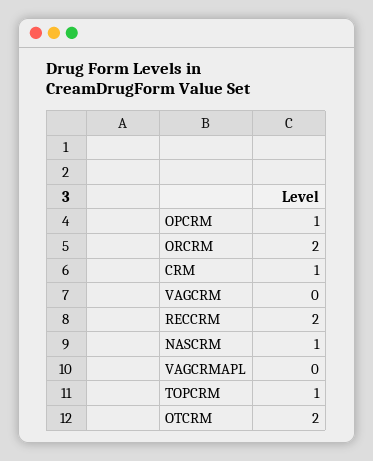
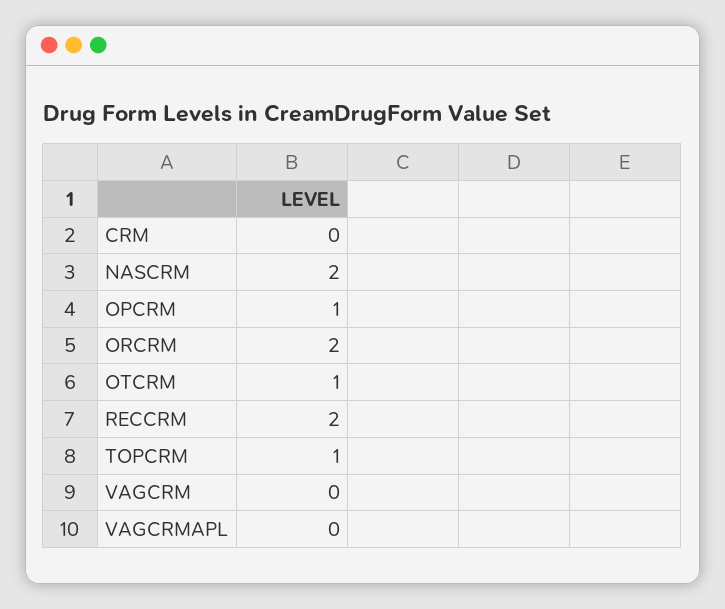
  {
    "OPCRM": 1,
    "ORCRM": 2,
-   "CRM": 1,
+   "CRM": 0,
    "VAGCRM": 0,
    "RECCRM": 2,
-   "NASCRM": 1,
+   "NASCRM": 2,
    "VAGCRMAPL": 0,
    "TOPCRM": 1,
-   "OTCRM": 2
+   "OTCRM": 1
  }

